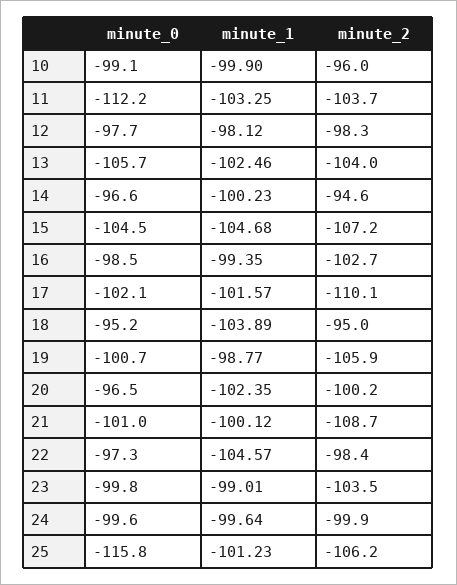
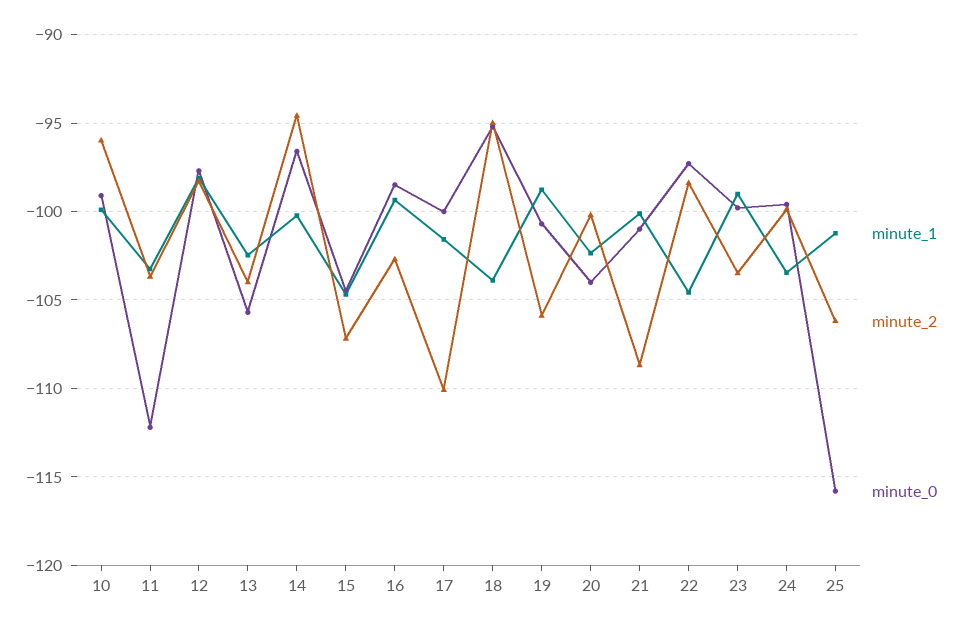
  {
    "minute_0": {
      "10": -99.1,
      "11": -112.2,
      "12": -97.7,
      "13": -105.7,
      "14": -96.6,
      "15": -104.5,
      "16": -98.5,
-     "17": -102.1,
+     "17": -100,
      "18": -95.2,
      "19": -100.7,
-     "20": -96.5,
+     "20": -104,
      "21": -101,
      "22": -97.3,
      "23": -99.8,
      "24": -99.6,
      "25": -115.8
    },
    "minute_1": {
      "10": -99.9,
      "11": -103.25,
      "12": -98.12,
      "13": -102.46,
      "14": -100.23,
      "15": -104.68,
      "16": -99.35,
      "17": -101.57,
      "18": -103.89,
      "19": -98.77,
      "20": -102.35,
      "21": -100.12,
      "22": -104.57,
      "23": -99.01,
-     "24": -99.64,
+     "24": -103.5,
      "25": -101.23
    },
    "minute_2": {
      "10": -96,
      "11": -103.7,
      "12": -98.3,
      "13": -104,
      "14": -94.6,
      "15": -107.2,
      "16": -102.7,
      "17": -110.1,
      "18": -95,
      "19": -105.9,
      "20": -100.2,
      "21": -108.7,
      "22": -98.4,
      "23": -103.5,
      "24": -99.9,
      "25": -106.2
    }
  }

